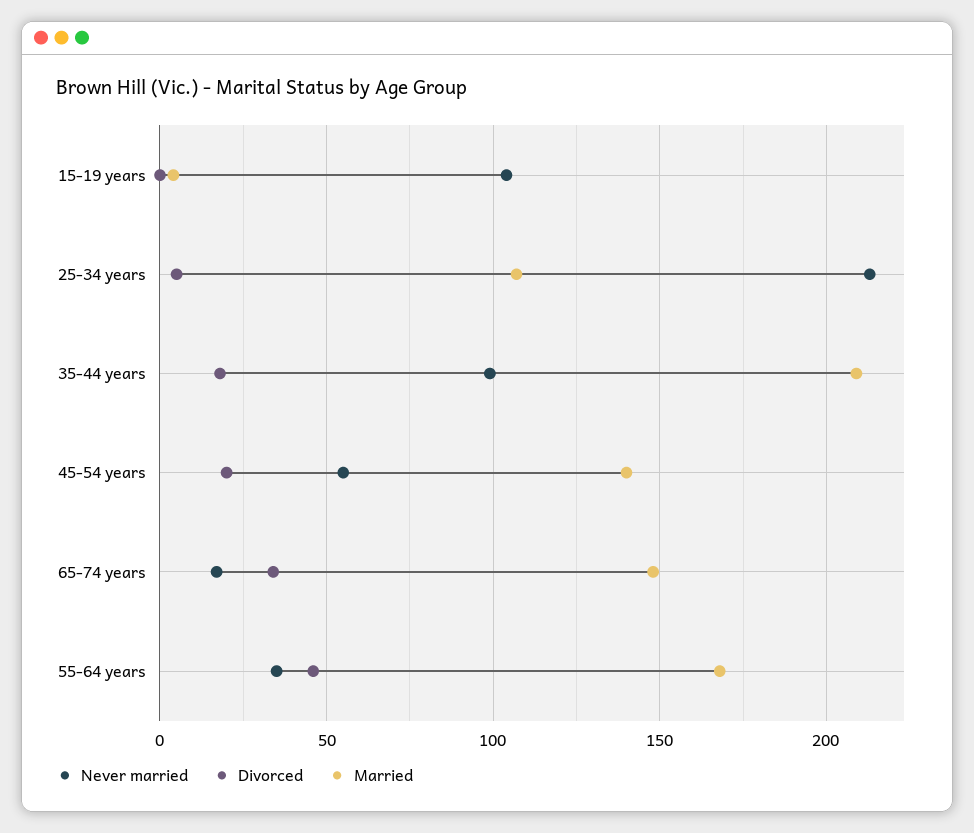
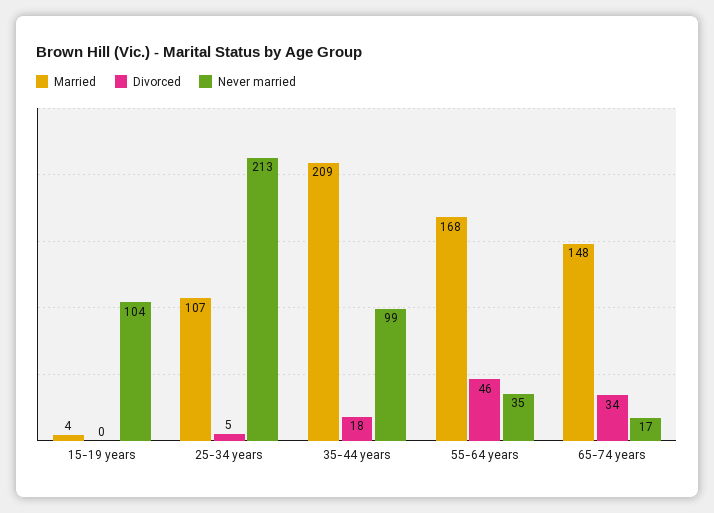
  {
    "Never married": {
      "15-19 years": 104,
      "25-34 years": 213,
      "35-44 years": 99,
-     "45-54 years": 55,
      "65-74 years": 17,
      "55-64 years": 35
    },
    "Divorced": {
      "15-19 years": 0,
      "25-34 years": 5,
      "35-44 years": 18,
-     "45-54 years": 20,
      "65-74 years": 34,
      "55-64 years": 46
    },
    "Married": {
      "15-19 years": 4,
      "25-34 years": 107,
      "35-44 years": 209,
-     "45-54 years": 140,
      "65-74 years": 148,
      "55-64 years": 168
    }
  }

